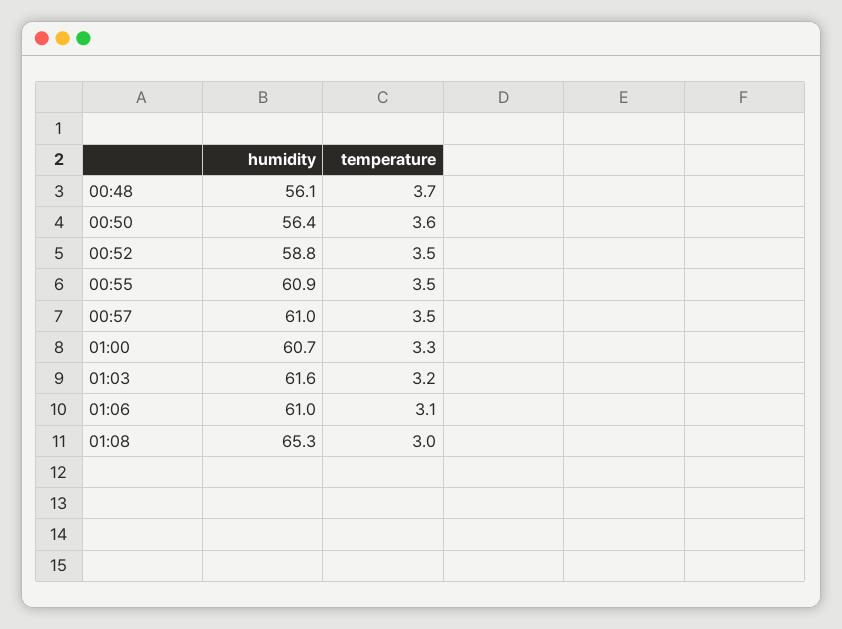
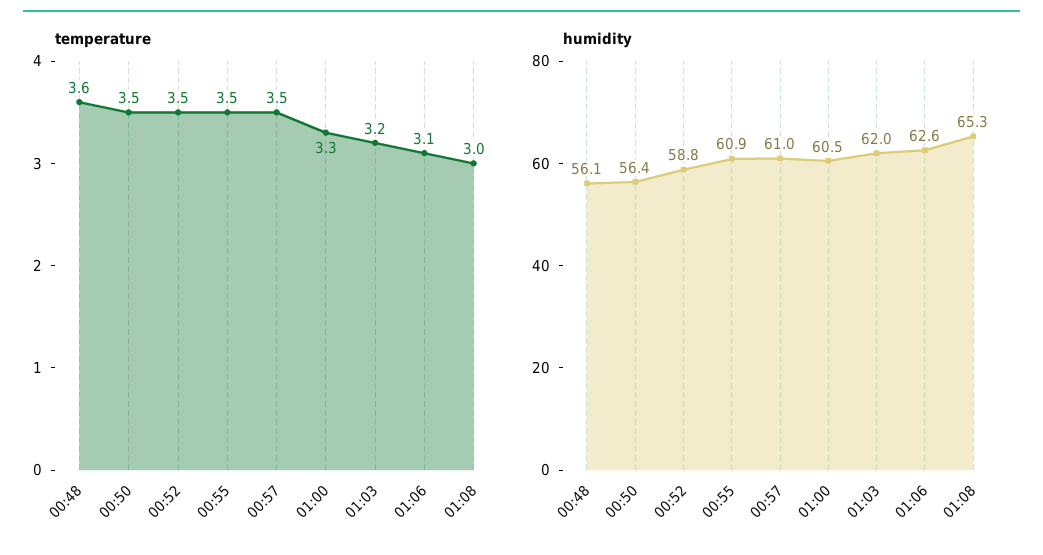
  {
    "humidity": {
      "00:48": 56.1,
      "00:50": 56.4,
      "00:52": 58.8,
      "00:55": 60.9,
      "00:57": 61,
-     "01:00": 60.7,
+     "01:00": 60.5,
-     "01:03": 61.6,
+     "01:03": 62,
-     "01:06": 61,
+     "01:06": 62.6,
      "01:08": 65.3
    },
    "temperature": {
-     "00:48": 3.7,
+     "00:48": 3.6,
-     "00:50": 3.6,
+     "00:50": 3.5,
      "00:52": 3.5,
      "00:55": 3.5,
      "00:57": 3.5,
      "01:00": 3.3,
      "01:03": 3.2,
      "01:06": 3.1,
      "01:08": 3
    }
  }

